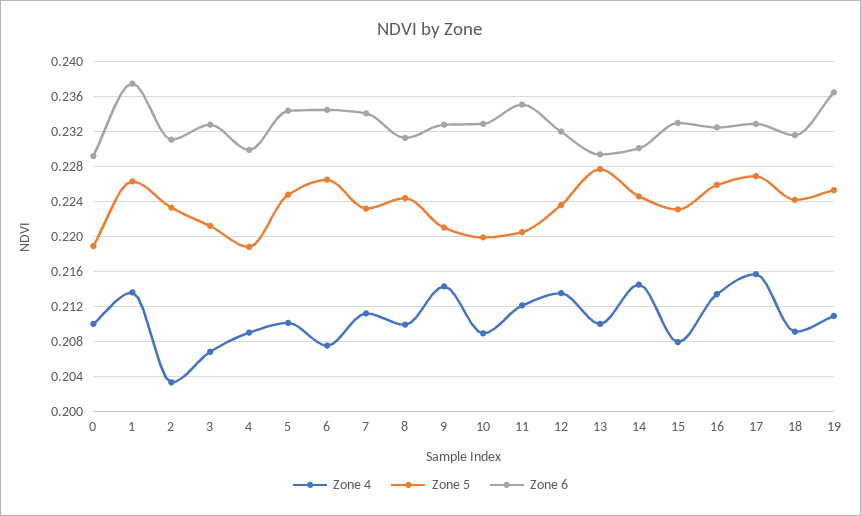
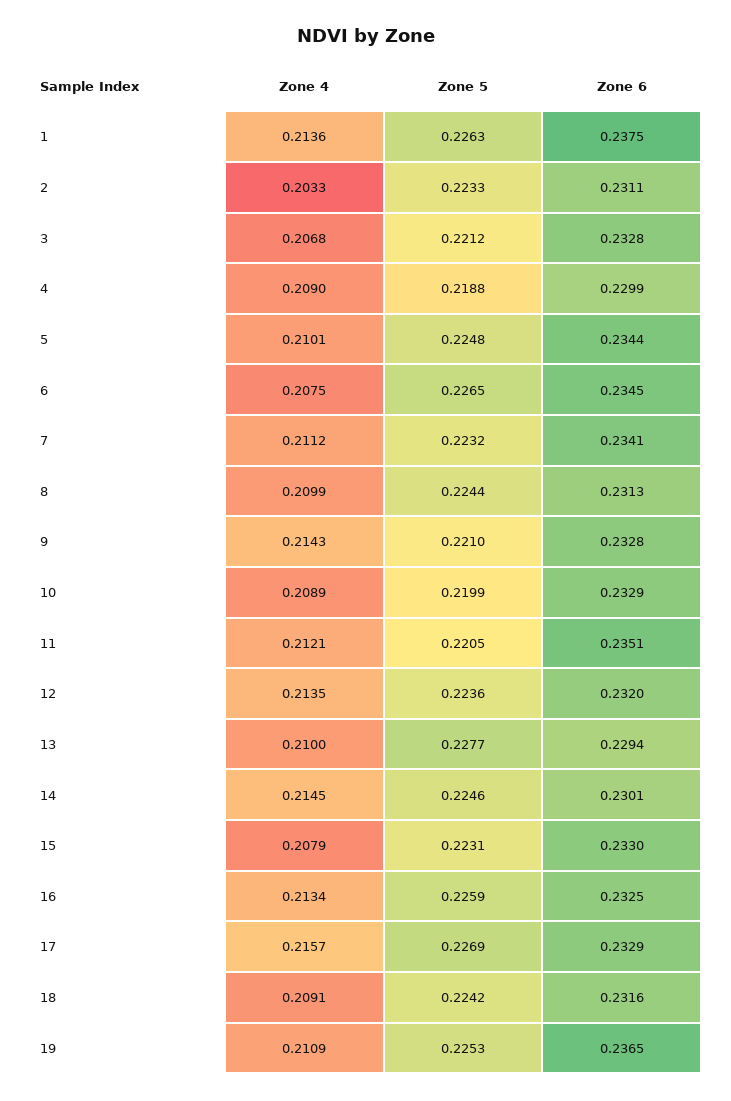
  {
    "Zone 4": {
-     "0": 0.21,
      "1": 0.2136,
      "2": 0.2033,
      "3": 0.2068,
      "4": 0.209,
      "5": 0.2101,
      "6": 0.2075,
      "7": 0.2112,
      "8": 0.2099,
      "9": 0.2143,
      "10": 0.2089,
      "11": 0.2121,
      "12": 0.2135,
      "13": 0.21,
      "14": 0.2145,
      "15": 0.2079,
      "16": 0.2134,
      "17": 0.2157,
      "18": 0.2091,
      "19": 0.2109
    },
    "Zone 5": {
-     "0": 0.219,
      "1": 0.2263,
      "2": 0.2233,
      "3": 0.2212,
      "4": 0.2188,
      "5": 0.2248,
      "6": 0.2265,
      "7": 0.2232,
      "8": 0.2244,
      "9": 0.221,
      "10": 0.2199,
      "11": 0.2205,
      "12": 0.2236,
      "13": 0.2277,
      "14": 0.2246,
      "15": 0.2231,
      "16": 0.2259,
      "17": 0.2269,
      "18": 0.2242,
      "19": 0.2253
    },
    "Zone 6": {
-     "0": 0.229,
      "1": 0.2375,
      "2": 0.2311,
      "3": 0.2328,
      "4": 0.2299,
      "5": 0.2344,
      "6": 0.2345,
      "7": 0.2341,
      "8": 0.2313,
      "9": 0.2328,
      "10": 0.2329,
      "11": 0.2351,
      "12": 0.232,
      "13": 0.2294,
      "14": 0.2301,
      "15": 0.233,
      "16": 0.2325,
      "17": 0.2329,
      "18": 0.2316,
      "19": 0.2365
    }
  }

